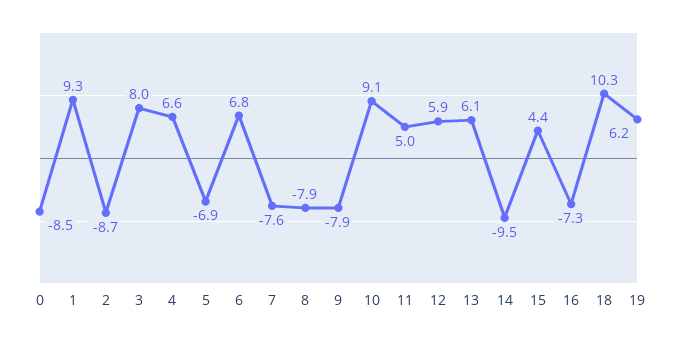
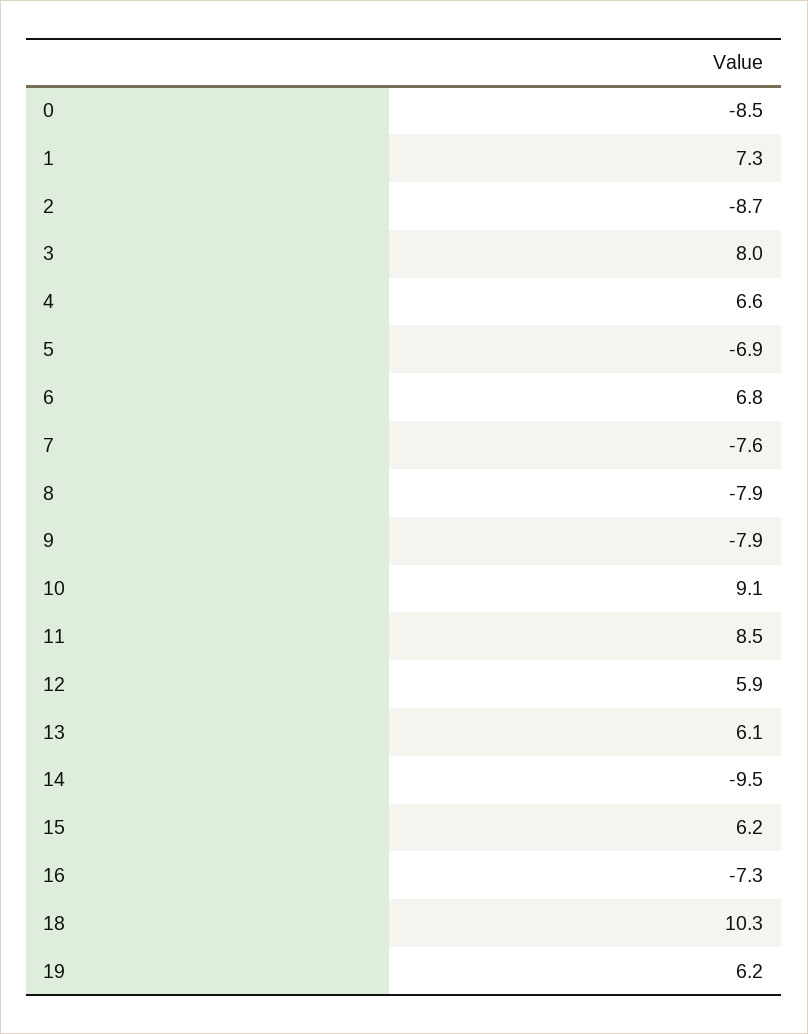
  {
    "0": -8.5,
-   "1": 9.3,
+   "1": 7.3,
    "2": -8.7,
    "3": 8,
    "4": 6.6,
    "5": -6.9,
    "6": 6.8,
    "7": -7.6,
    "8": -7.9,
    "9": -7.9,
    "10": 9.1,
-   "11": 5,
+   "11": 8.5,
    "12": 5.9,
    "13": 6.1,
    "14": -9.5,
-   "15": 4.4,
+   "15": 6.2,
    "16": -7.3,
    "18": 10.3,
    "19": 6.2
  }

